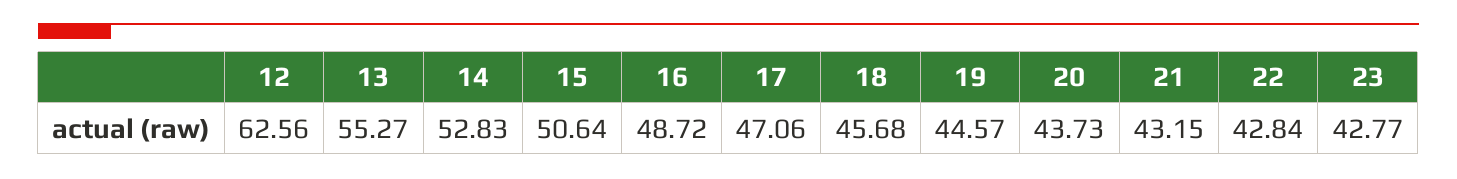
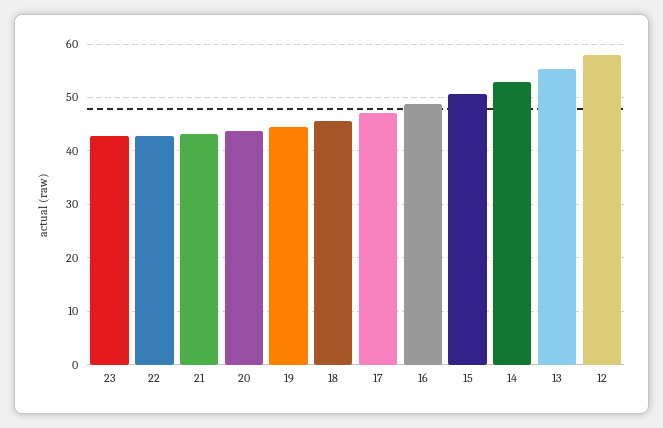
  {
-   "12": 62.56,
+   "12": 58,
    "13": 55.27,
    "14": 52.83,
    "15": 50.64,
    "16": 48.72,
    "17": 47.06,
    "18": 45.68,
    "19": 44.57,
    "20": 43.73,
    "21": 43.15,
    "22": 42.84,
    "23": 42.77
  }

